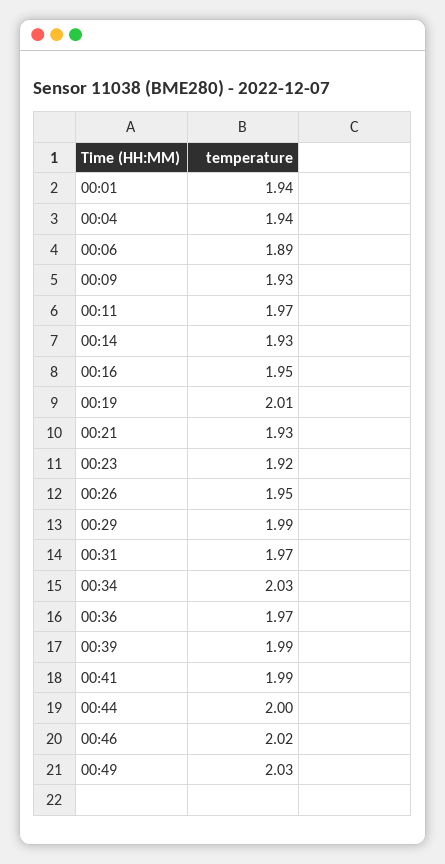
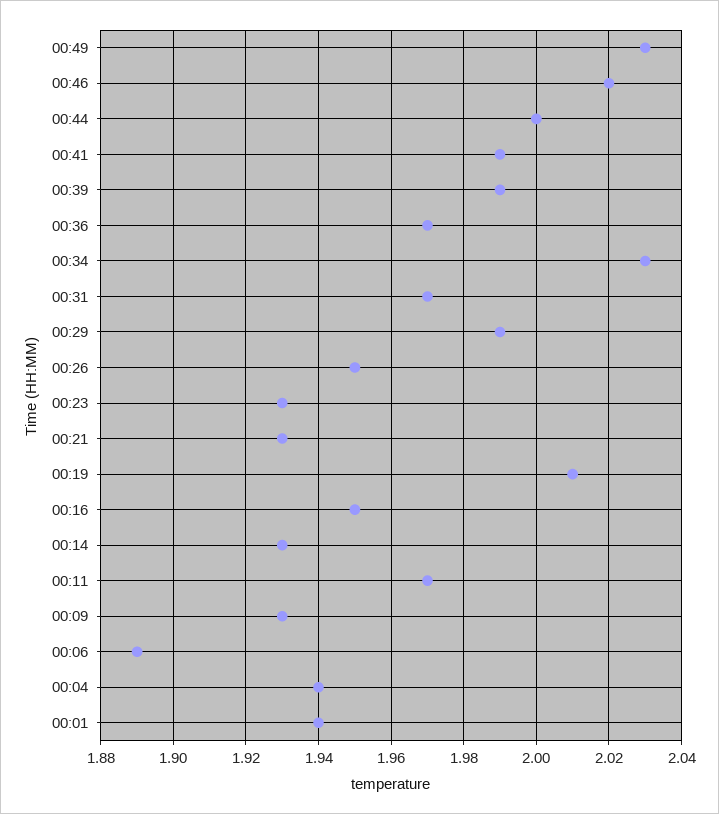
  {
    "00:01": 1.94,
    "00:04": 1.94,
    "00:06": 1.89,
    "00:09": 1.93,
    "00:11": 1.97,
    "00:14": 1.93,
    "00:16": 1.95,
    "00:19": 2.01,
    "00:21": 1.93,
-   "00:23": 1.92,
+   "00:23": 1.93,
    "00:26": 1.95,
    "00:29": 1.99,
    "00:31": 1.97,
    "00:34": 2.03,
    "00:36": 1.97,
    "00:39": 1.99,
    "00:41": 1.99,
    "00:44": 2,
    "00:46": 2.02,
    "00:49": 2.03
  }

